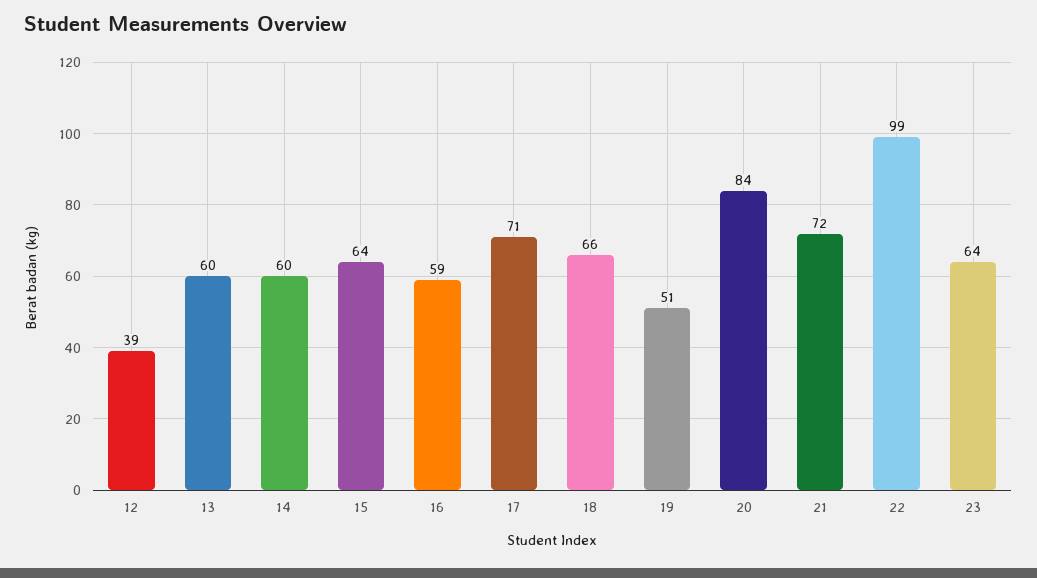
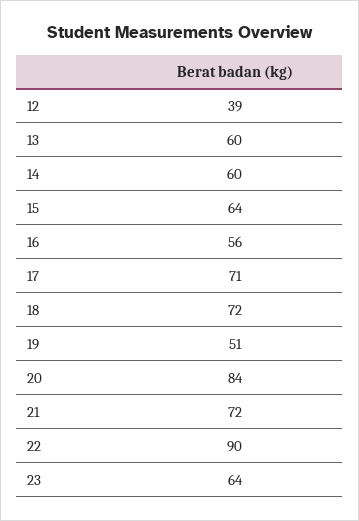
  {
    "12": 39,
    "13": 60,
    "14": 60,
    "15": 64,
-   "16": 59,
+   "16": 56,
    "17": 71,
-   "18": 66,
+   "18": 72,
    "19": 51,
    "20": 84,
    "21": 72,
-   "22": 99,
+   "22": 90,
    "23": 64
  }

